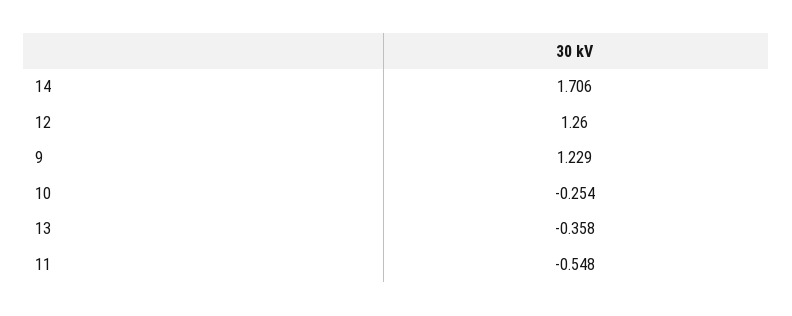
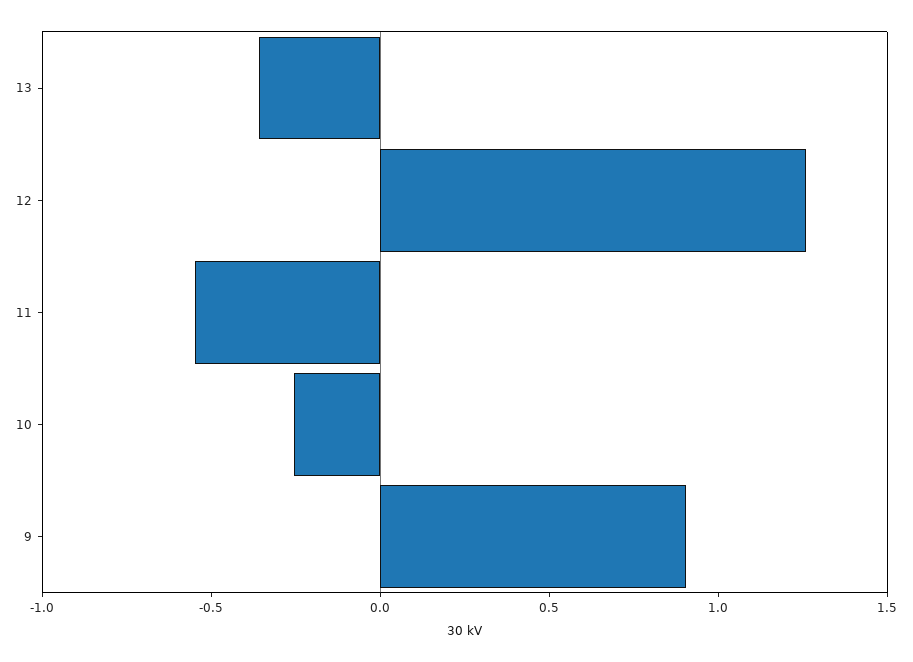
  {
-   "14": 1.706,
    "12": 1.26,
-   "9": 1.229,
+   "9": 0.9,
    "10": -0.254,
    "13": -0.358,
    "11": -0.548
  }

